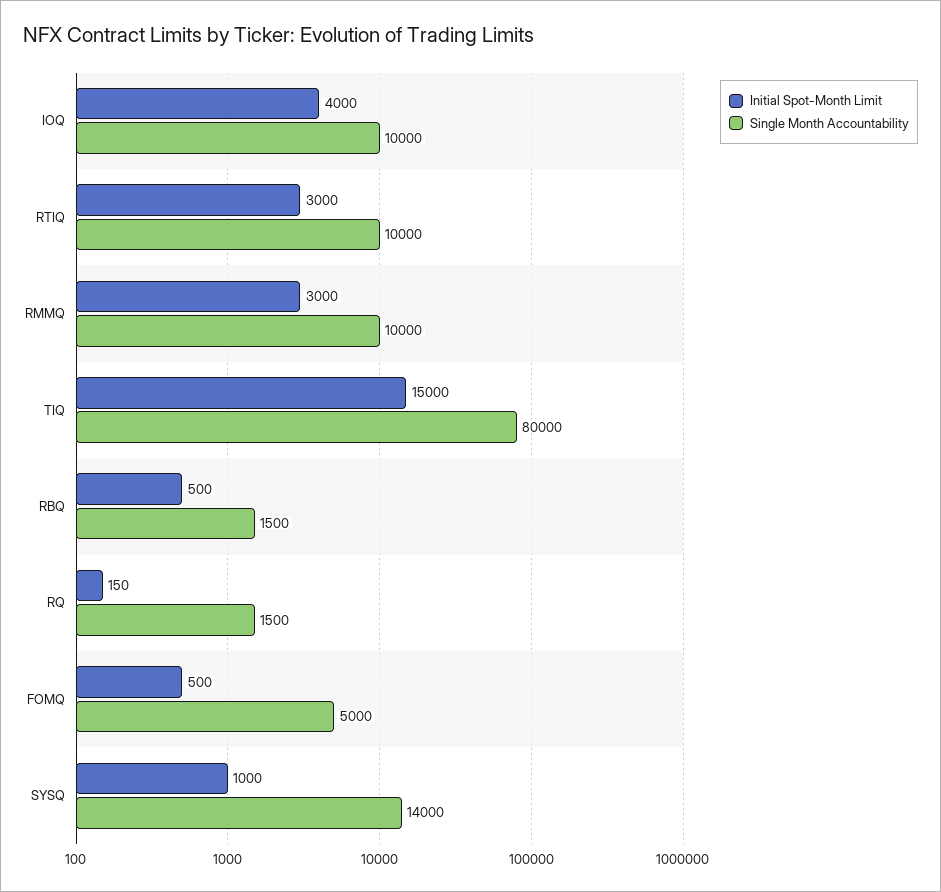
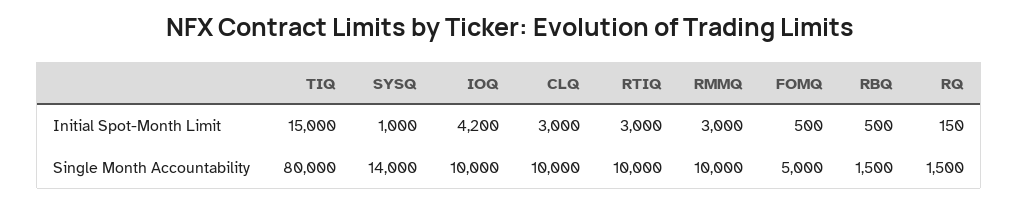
  {
    "Initial Spot-Month Limit": {
-     "IOQ": 4000,
+     "IOQ": 4200,
      "RTIQ": 3000,
      "RMMQ": 3000,
      "TIQ": 15000,
      "RBQ": 500,
      "RQ": 150,
      "FOMQ": 500,
-     "SYSQ": 1000
+     "SYSQ": 1000,
+     "CLQ": 3000
    },
    "Single Month Accountability": {
      "IOQ": 10000,
      "RTIQ": 10000,
      "RMMQ": 10000,
      "TIQ": 80000,
      "RBQ": 1500,
      "RQ": 1500,
      "FOMQ": 5000,
-     "SYSQ": 14000
+     "SYSQ": 14000,
+     "CLQ": 10000
    }
  }

